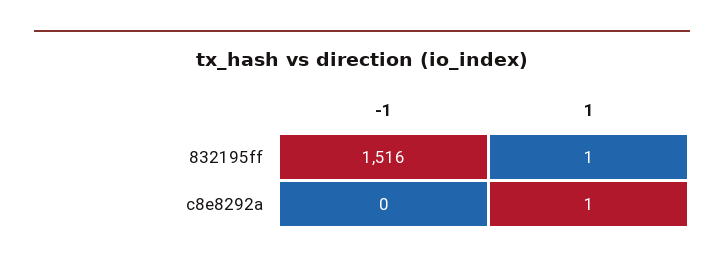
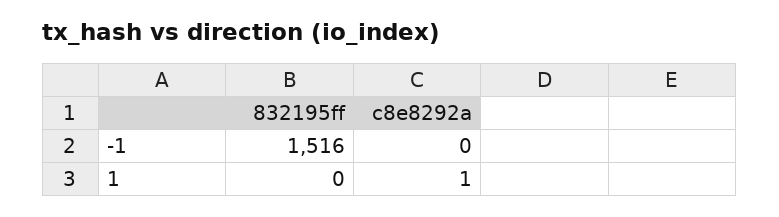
  {
    "-1": {
      "832195ff": 1516,
      "c8e8292a": 0
    },
    "1": {
-     "832195ff": 1,
+     "832195ff": 0,
      "c8e8292a": 1
    }
  }

